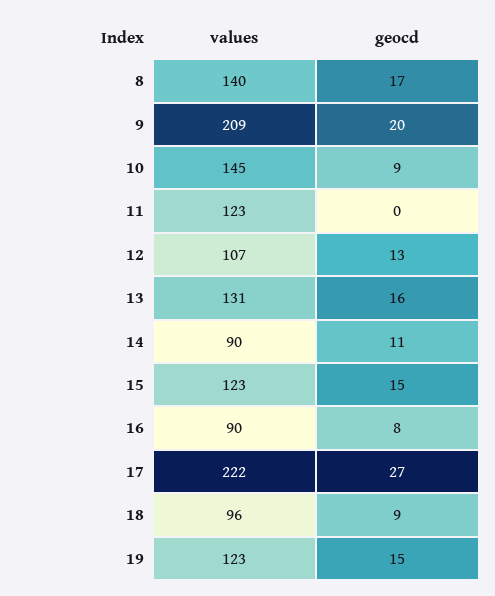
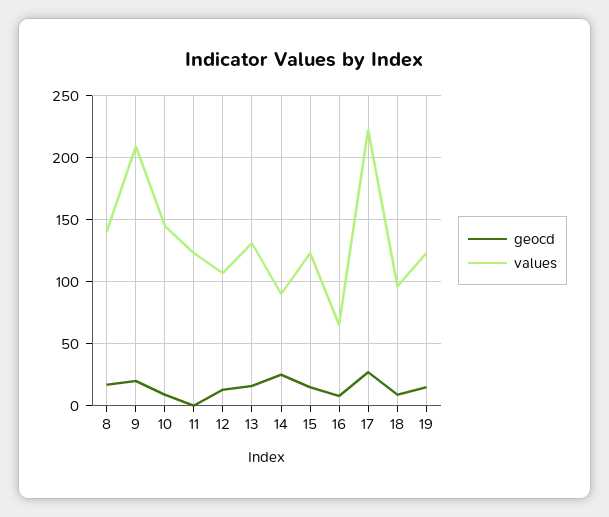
  {
    "values": {
      "8": 140,
      "9": 209,
      "10": 145,
      "11": 123,
      "12": 107,
      "13": 131,
      "14": 90,
      "15": 123,
-     "16": 90,
+     "16": 65,
      "17": 222,
      "18": 96,
      "19": 123
    },
    "geocd": {
      "8": 17,
      "9": 20,
      "10": 9,
      "11": 0,
      "12": 13,
      "13": 16,
-     "14": 11,
+     "14": 25,
      "15": 15,
      "16": 8,
      "17": 27,
      "18": 9,
      "19": 15
    }
  }

